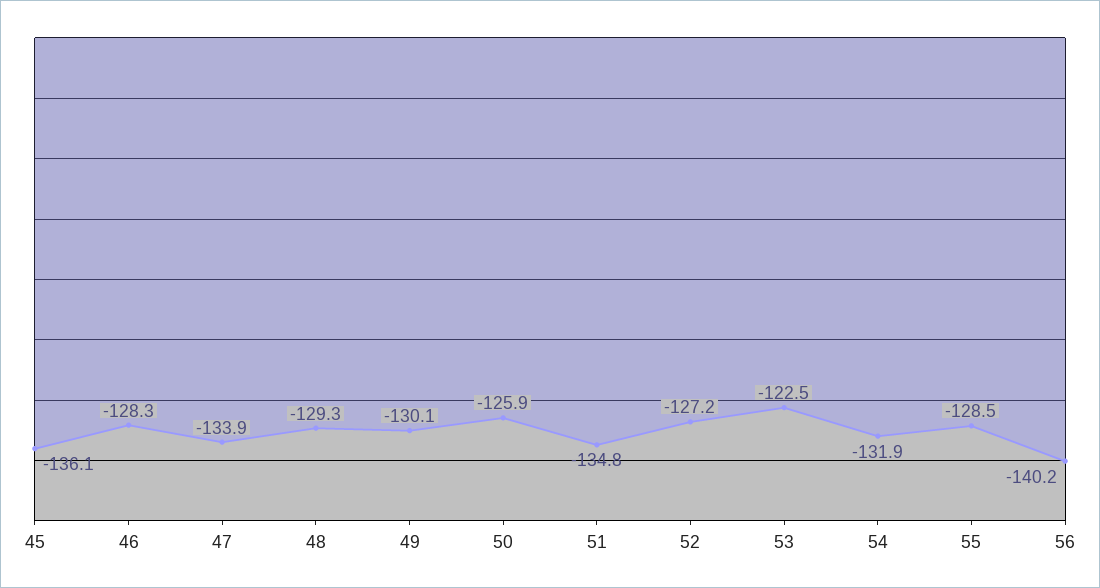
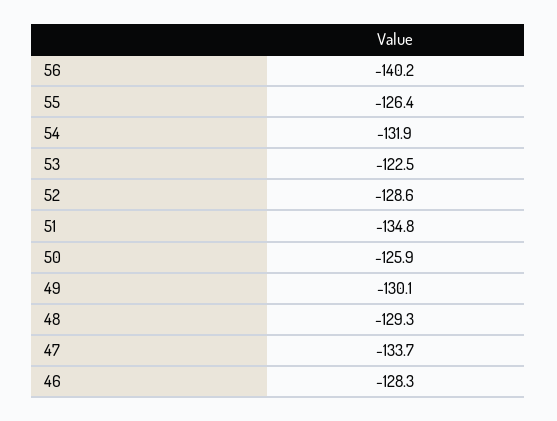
  {
-   "45": -136.1,
    "46": -128.3,
-   "47": -133.9,
+   "47": -133.7,
    "48": -129.3,
    "49": -130.1,
    "50": -125.9,
    "51": -134.8,
-   "52": -127.2,
+   "52": -128.6,
    "53": -122.5,
    "54": -131.9,
-   "55": -128.5,
+   "55": -126.4,
    "56": -140.2
  }

